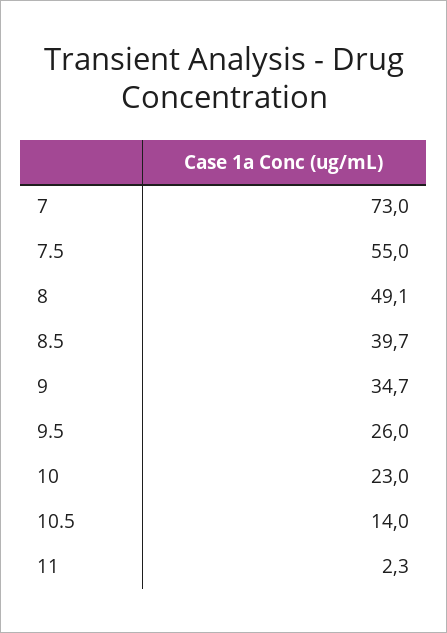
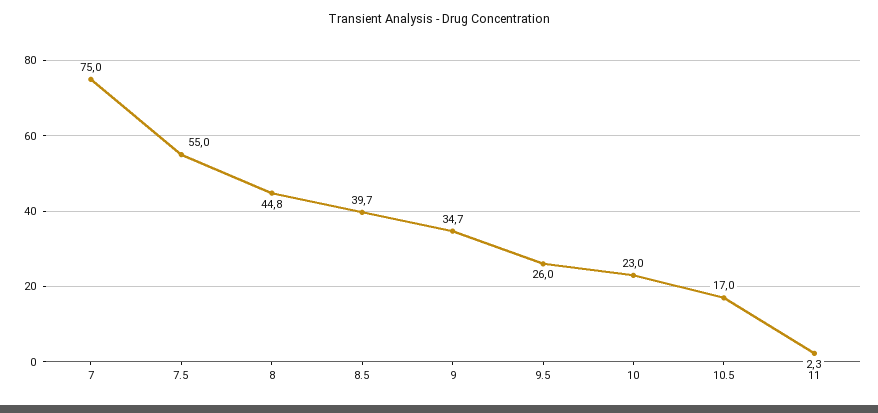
  {
-   "7": 73,
+   "7": 75,
    "7.5": 55,
-   "8": 49.1,
+   "8": 44.8,
    "8.5": 39.7,
    "9": 34.7,
    "9.5": 26,
    "10": 23,
-   "10.5": 14,
+   "10.5": 17,
    "11": 2.3
  }

